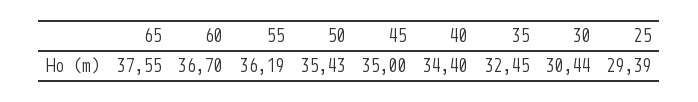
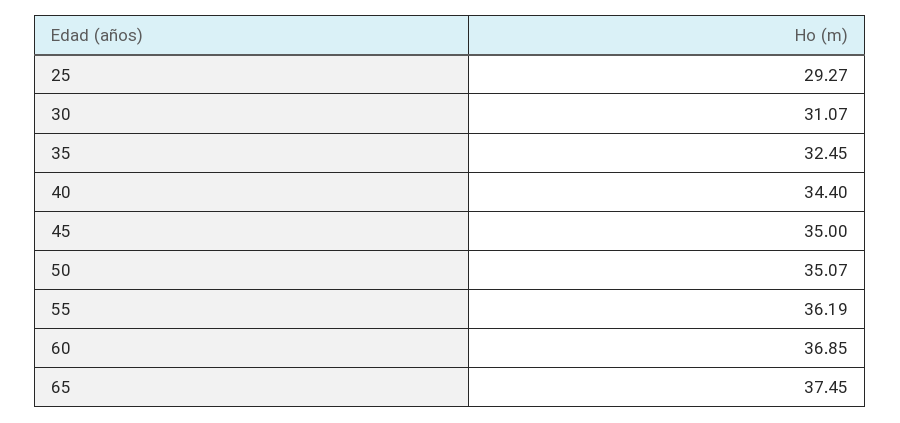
  {
-   "65": 37.55,
+   "65": 37.45,
-   "60": 36.7,
+   "60": 36.85,
    "55": 36.19,
-   "50": 35.43,
+   "50": 35.07,
    "45": 35,
    "40": 34.4,
    "35": 32.45,
-   "30": 30.44,
+   "30": 31.07,
-   "25": 29.39
+   "25": 29.27
  }

